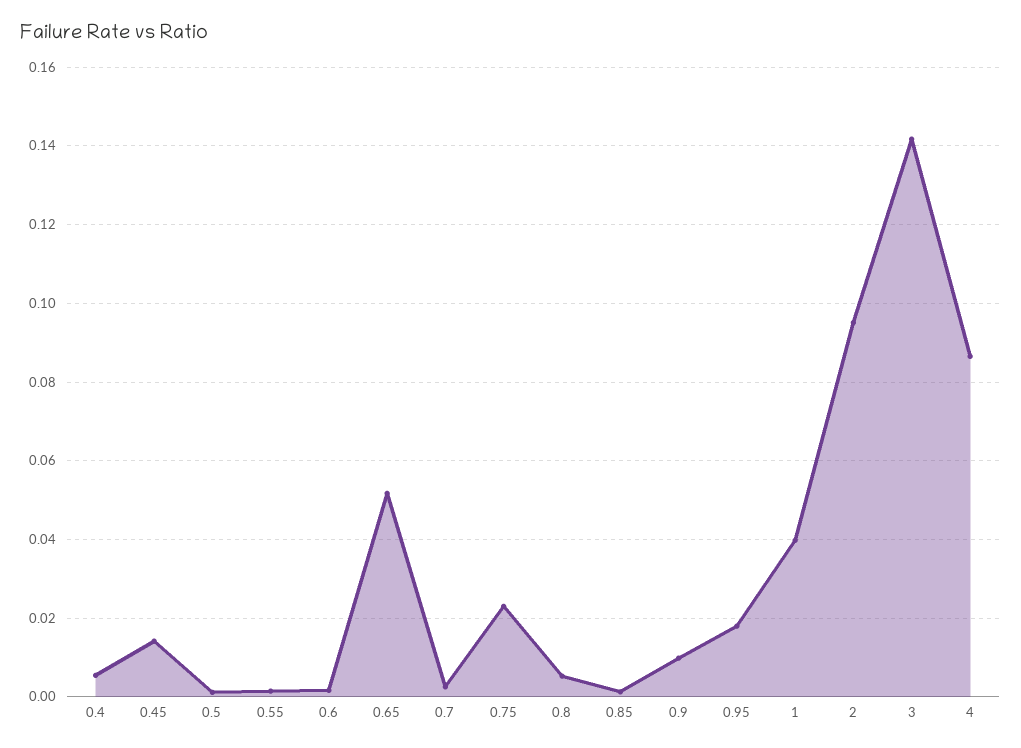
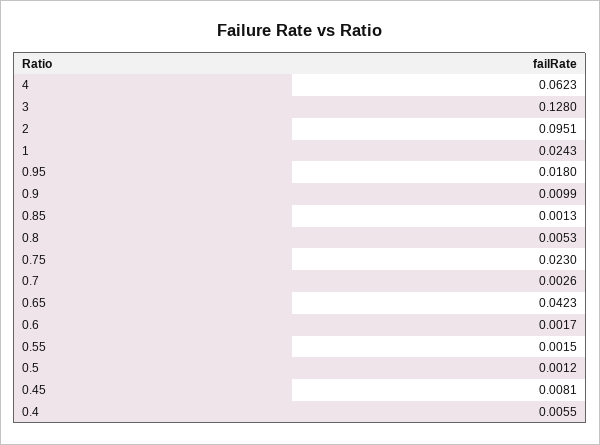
  {
    "0.4": 0.0055,
-   "0.45": 0.014,
+   "0.45": 0.0081,
    "0.5": 0.0012,
    "0.55": 0.0015,
    "0.6": 0.0017,
-   "0.65": 0.052,
+   "0.65": 0.0423,
    "0.7": 0.0026,
    "0.75": 0.023,
    "0.8": 0.0053,
    "0.85": 0.0013,
    "0.9": 0.0099,
    "0.95": 0.018,
-   "1": 0.04,
+   "1": 0.0243,
    "2": 0.0951,
-   "3": 0.142,
+   "3": 0.128,
-   "4": 0.086
+   "4": 0.0623
  }

